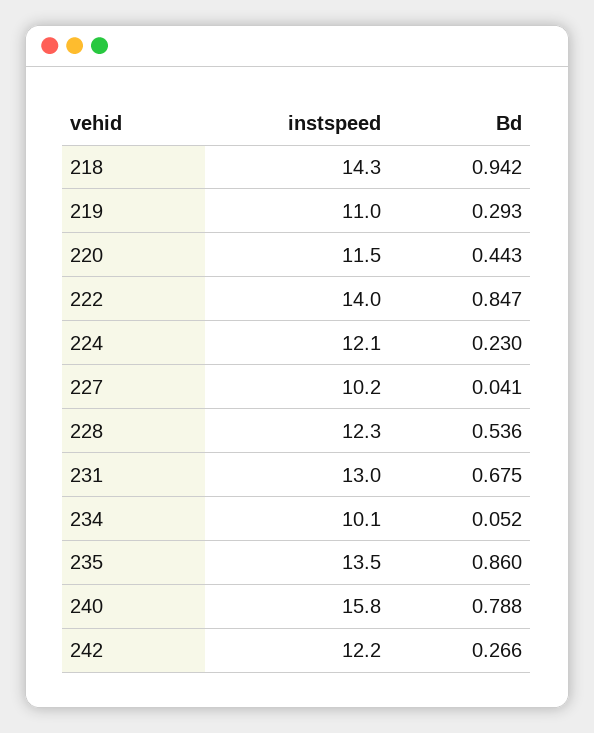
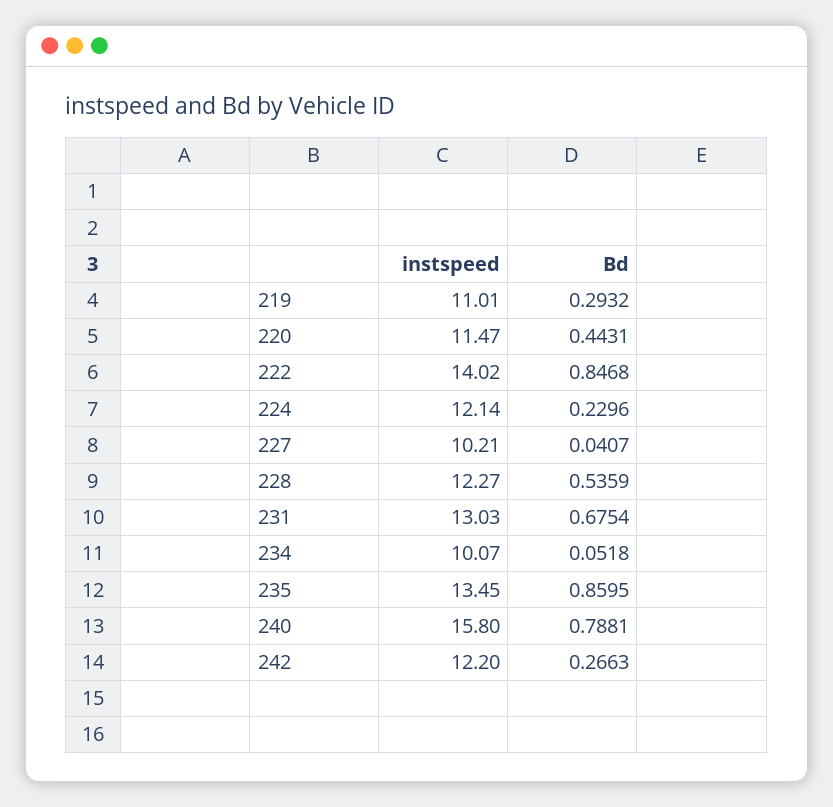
  {
    "instspeed": {
-     "218": 14.3,
      "219": 11.01,
      "220": 11.47,
      "222": 14.02,
      "224": 12.14,
      "227": 10.21,
      "228": 12.27,
      "231": 13.03,
      "234": 10.07,
      "235": 13.45,
      "240": 15.8,
      "242": 12.2
    },
    "Bd": {
-     "218": 0.942,
      "219": 0.2932,
      "220": 0.4431,
      "222": 0.8468,
      "224": 0.2296,
      "227": 0.0407,
      "228": 0.5359,
      "231": 0.6754,
      "234": 0.0518,
      "235": 0.8595,
      "240": 0.7881,
      "242": 0.2663
    }
  }

